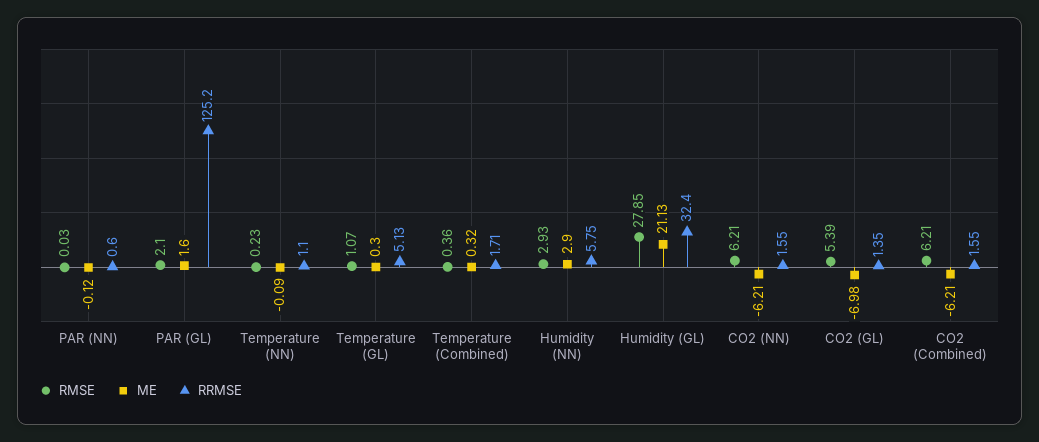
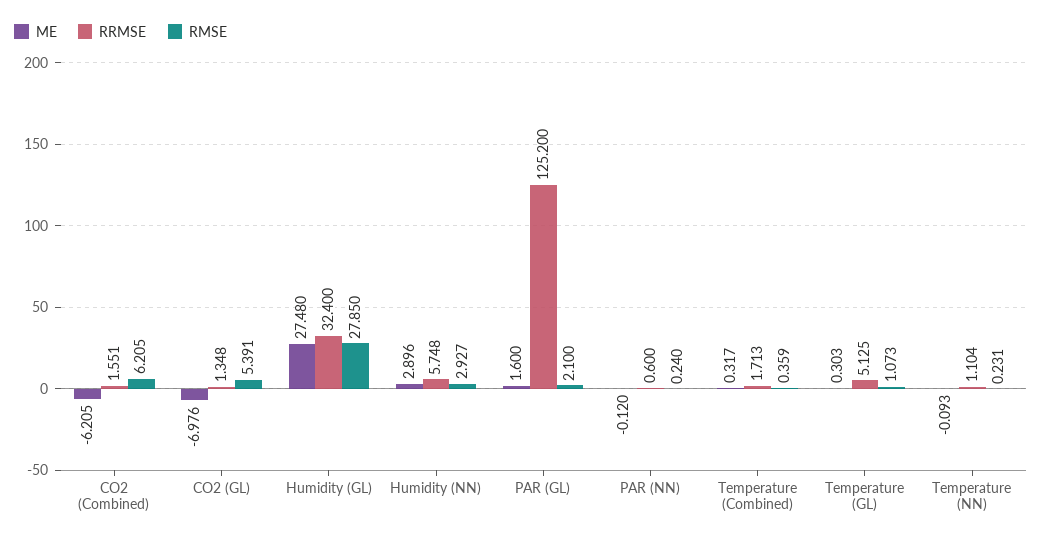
  {
    "RMSE": {
-     "PAR (NN)": 0.03,
+     "PAR (NN)": 0.24,
      "PAR (GL)": 2.1,
      "Temperature (NN)": 0.231,
      "Temperature (GL)": 1.073,
      "Temperature (Combined)": 0.359,
      "Humidity (NN)": 2.927,
      "Humidity (GL)": 27.85,
-     "CO2 (NN)": 6.21,
      "CO2 (GL)": 5.391,
      "CO2 (Combined)": 6.205
    },
    "ME": {
      "PAR (NN)": -0.12,
      "PAR (GL)": 1.6,
      "Temperature (NN)": -0.093,
      "Temperature (GL)": 0.303,
      "Temperature (Combined)": 0.317,
      "Humidity (NN)": 2.896,
-     "Humidity (GL)": 21.13,
+     "Humidity (GL)": 27.48,
-     "CO2 (NN)": -6.21,
      "CO2 (GL)": -6.976,
      "CO2 (Combined)": -6.205
    },
    "RRMSE": {
      "PAR (NN)": 0.6,
      "PAR (GL)": 125.2,
      "Temperature (NN)": 1.104,
      "Temperature (GL)": 5.125,
      "Temperature (Combined)": 1.713,
      "Humidity (NN)": 5.748,
      "Humidity (GL)": 32.4,
-     "CO2 (NN)": 1.55,
      "CO2 (GL)": 1.348,
      "CO2 (Combined)": 1.551
    }
  }

